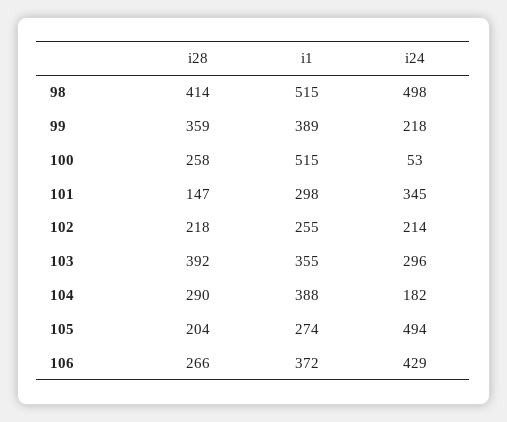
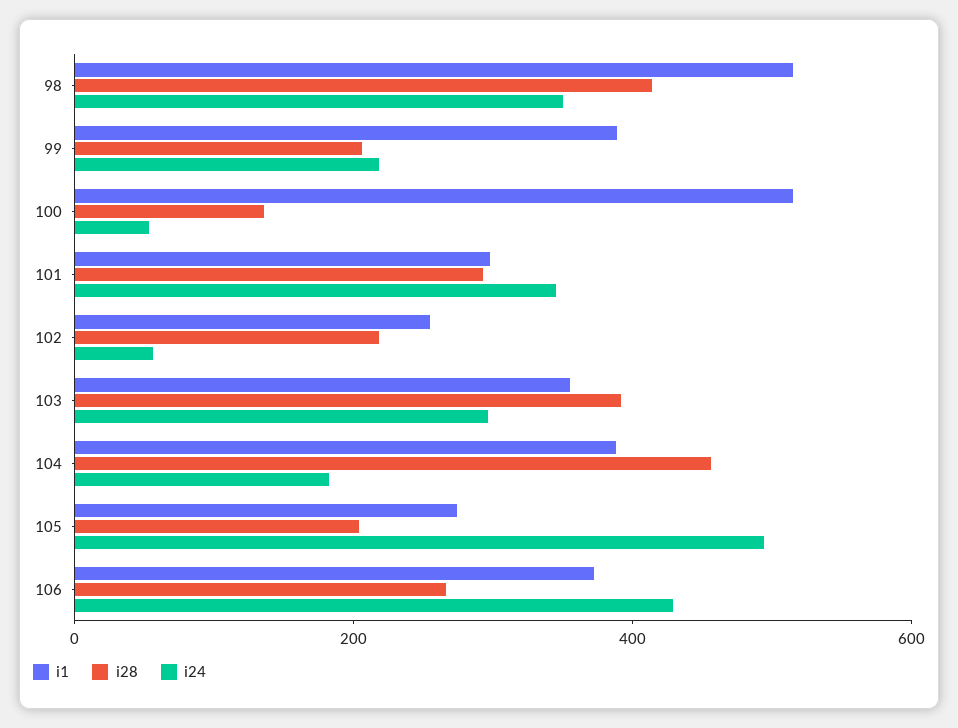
  {
    "i28": {
      "98": 414,
-     "99": 359,
+     "99": 200,
-     "100": 258,
+     "100": 150,
-     "101": 147,
+     "101": 300,
      "102": 218,
      "103": 392,
-     "104": 290,
+     "104": 450,
      "105": 204,
      "106": 266
    },
    "i1": {
      "98": 515,
      "99": 389,
      "100": 515,
      "101": 298,
      "102": 255,
      "103": 355,
      "104": 388,
      "105": 274,
      "106": 372
    },
    "i24": {
-     "98": 498,
+     "98": 350,
      "99": 218,
      "100": 53,
      "101": 345,
-     "102": 214,
+     "102": 50,
      "103": 296,
      "104": 182,
      "105": 494,
      "106": 429
    }
  }

